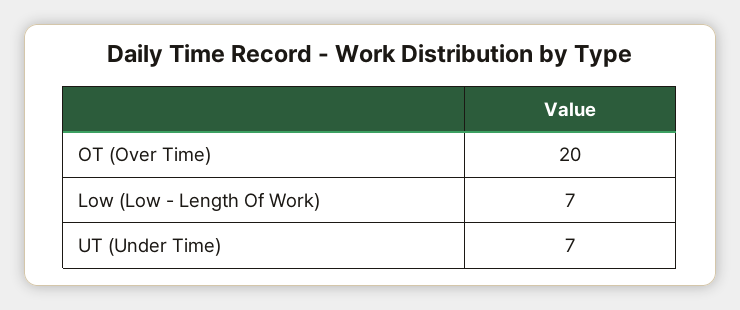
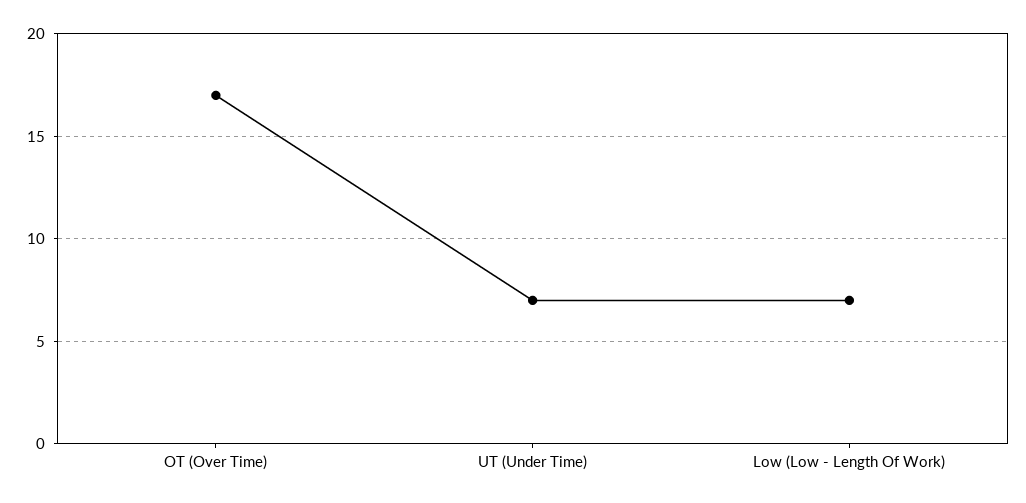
  {
-   "OT (Over Time)": 20,
+   "OT (Over Time)": 17,
    "Low (Low - Length Of Work)": 7,
    "UT (Under Time)": 7
  }

